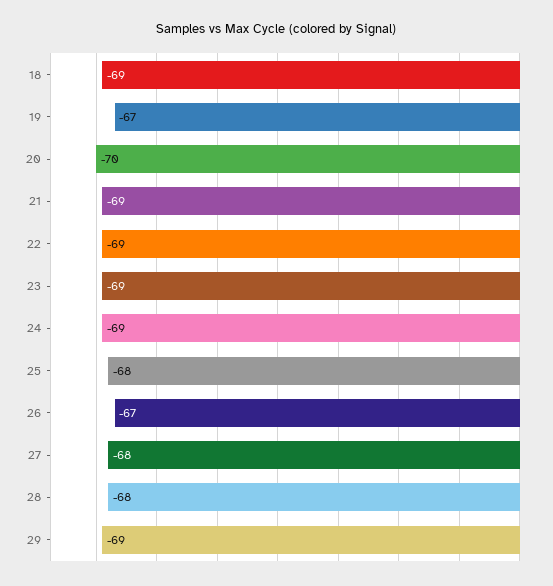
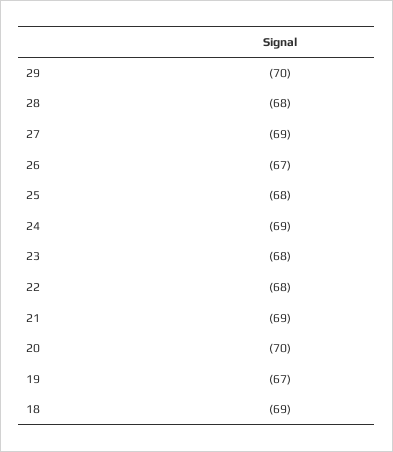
  {
    "18": -69,
    "19": -67,
    "20": -70,
    "21": -69,
-   "22": -69,
+   "22": -68,
-   "23": -69,
+   "23": -68,
    "24": -69,
    "25": -68,
    "26": -67,
-   "27": -68,
+   "27": -69,
    "28": -68,
-   "29": -69
+   "29": -70
  }

